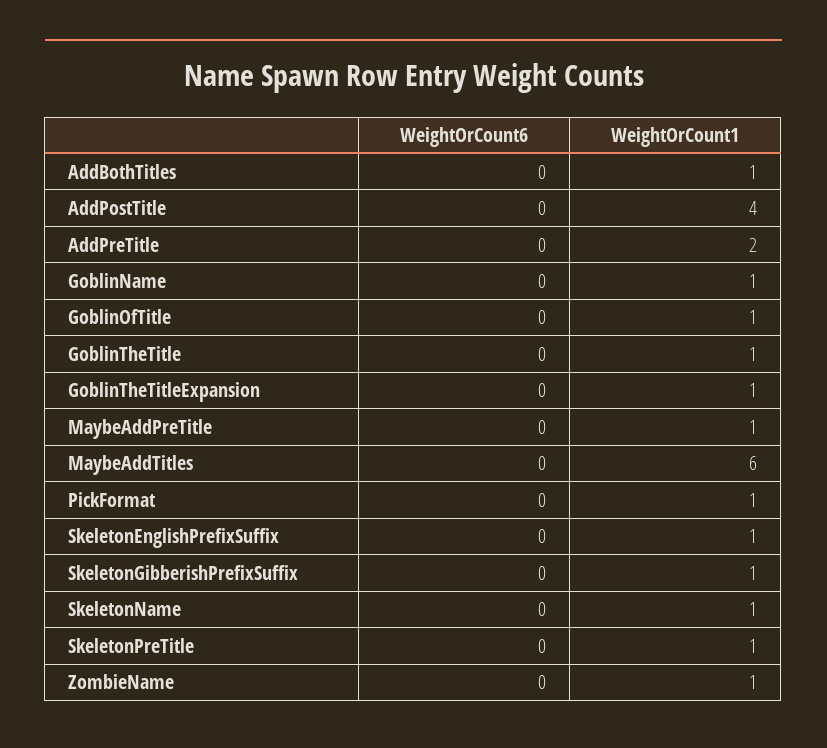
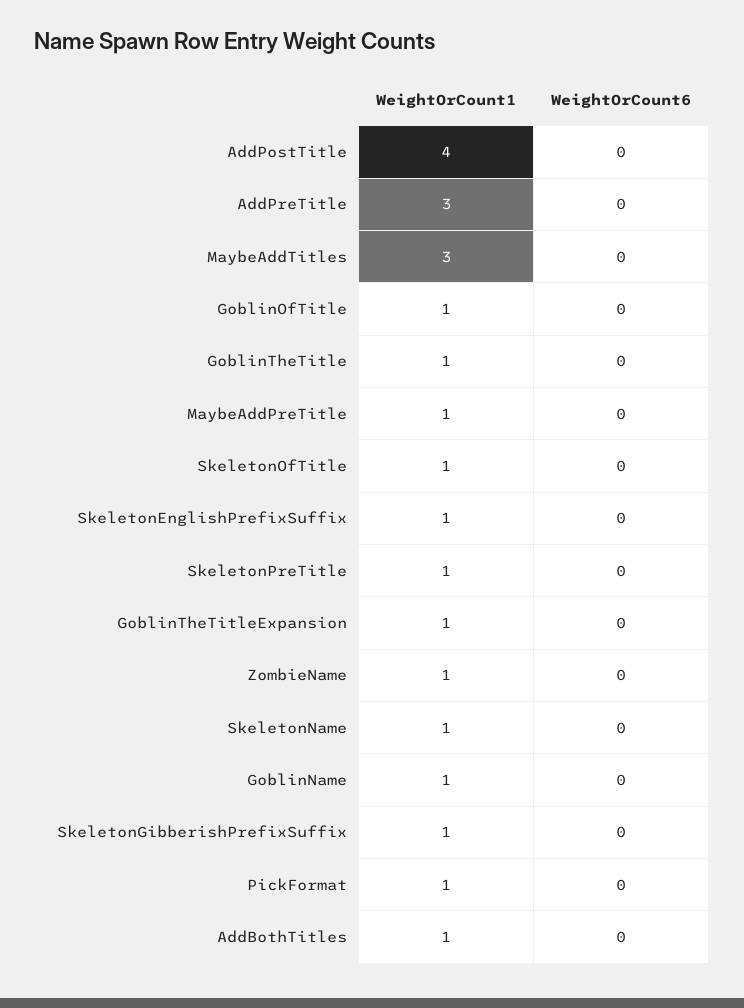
  {
    "WeightOrCount6": {
      "AddBothTitles": 0,
      "AddPostTitle": 0,
      "AddPreTitle": 0,
      "GoblinName": 0,
      "GoblinOfTitle": 0,
      "GoblinTheTitle": 0,
      "GoblinTheTitleExpansion": 0,
      "MaybeAddPreTitle": 0,
      "MaybeAddTitles": 0,
      "PickFormat": 0,
      "SkeletonEnglishPrefixSuffix": 0,
      "SkeletonGibberishPrefixSuffix": 0,
      "SkeletonName": 0,
      "SkeletonPreTitle": 0,
-     "ZombieName": 0
+     "ZombieName": 0,
+     "SkeletonOfTitle": 0
    },
    "WeightOrCount1": {
      "AddBothTitles": 1,
      "AddPostTitle": 4,
-     "AddPreTitle": 2,
+     "AddPreTitle": 3,
      "GoblinName": 1,
      "GoblinOfTitle": 1,
      "GoblinTheTitle": 1,
      "GoblinTheTitleExpansion": 1,
      "MaybeAddPreTitle": 1,
-     "MaybeAddTitles": 6,
+     "MaybeAddTitles": 3,
      "PickFormat": 1,
      "SkeletonEnglishPrefixSuffix": 1,
      "SkeletonGibberishPrefixSuffix": 1,
      "SkeletonName": 1,
      "SkeletonPreTitle": 1,
-     "ZombieName": 1
+     "ZombieName": 1,
+     "SkeletonOfTitle": 1
    }
  }

